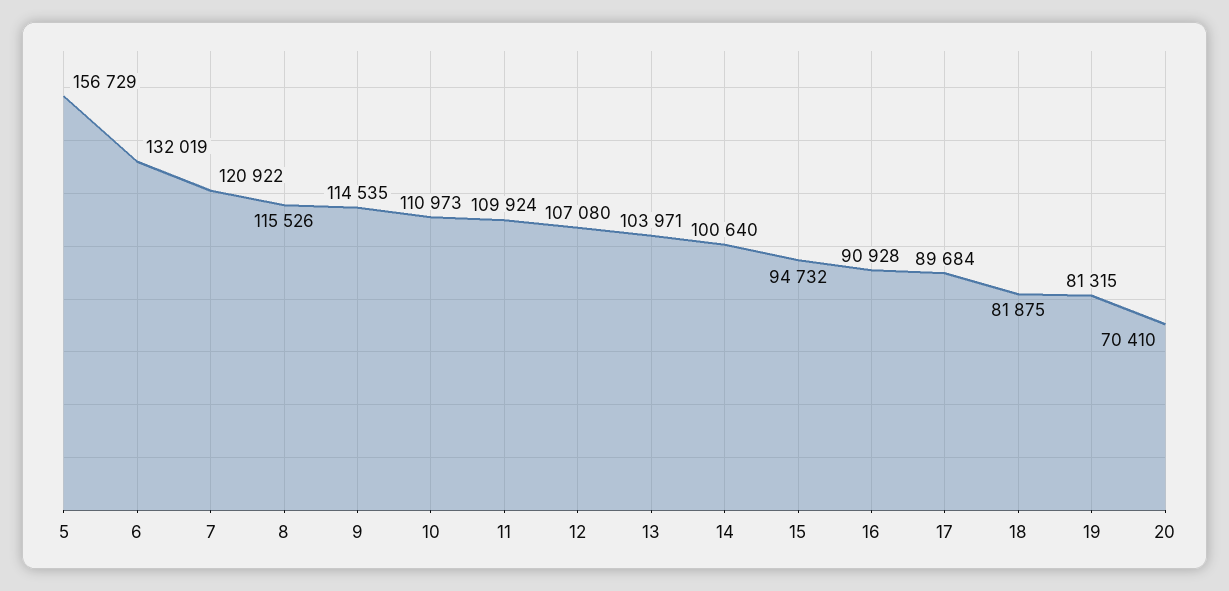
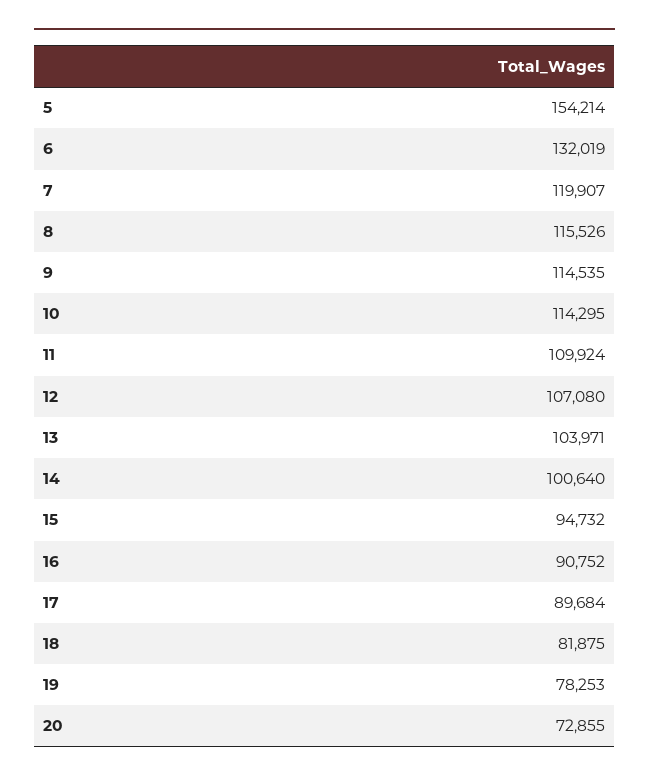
  {
-   "5": 156729,
+   "5": 154214,
    "6": 132019,
-   "7": 120922,
+   "7": 119907,
    "8": 115526,
    "9": 114535,
-   "10": 110973,
+   "10": 114295,
    "11": 109924,
    "12": 107080,
    "13": 103971,
    "14": 100640,
    "15": 94732,
-   "16": 90928,
+   "16": 90752,
    "17": 89684,
    "18": 81875,
-   "19": 81315,
+   "19": 78253,
-   "20": 70410
+   "20": 72855
  }

